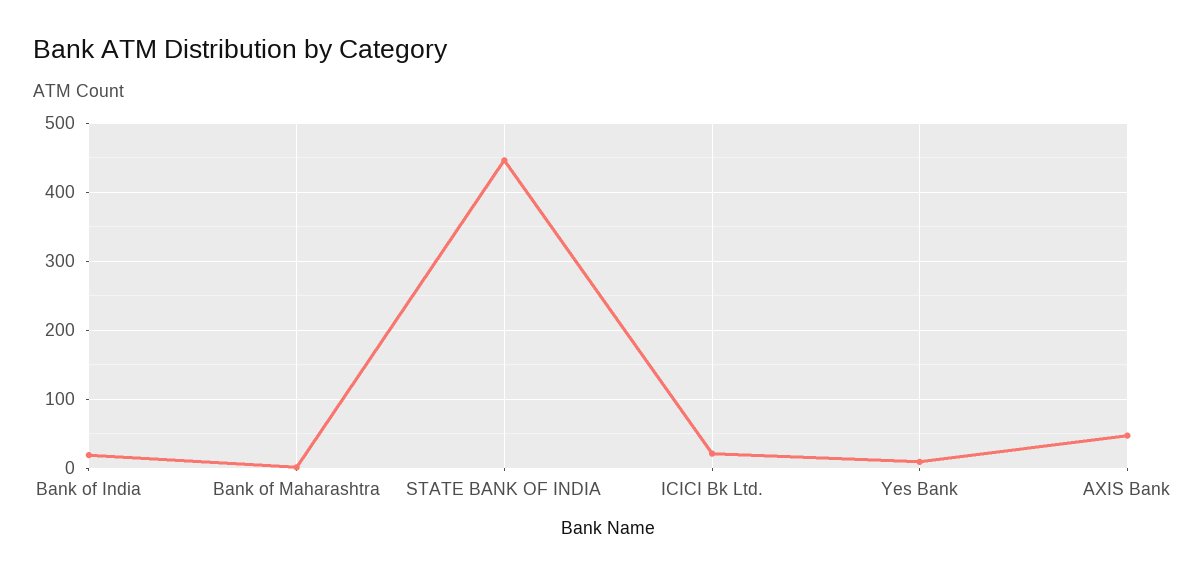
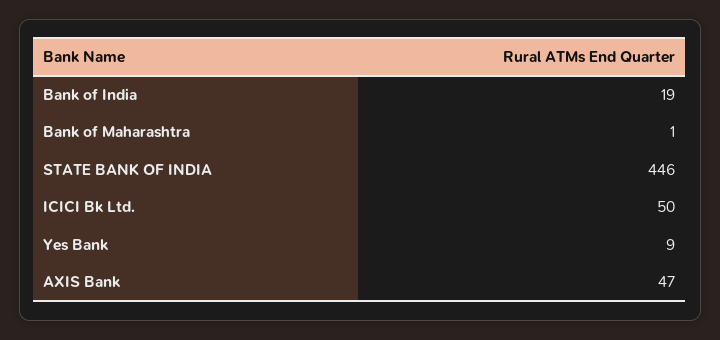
  {
    "Bank of India": 19,
    "Bank of Maharashtra": 1,
    "STATE BANK OF INDIA": 446,
-   "ICICI Bk Ltd.": 20,
+   "ICICI Bk Ltd.": 50,
    "Yes Bank": 9,
    "AXIS Bank": 47
  }

